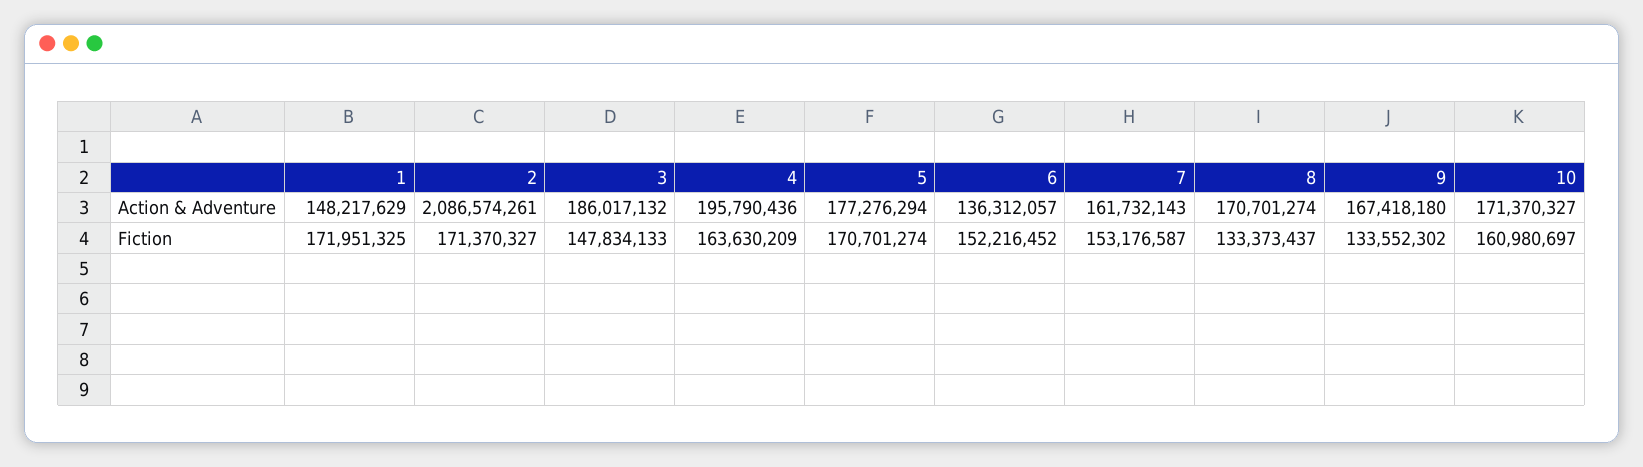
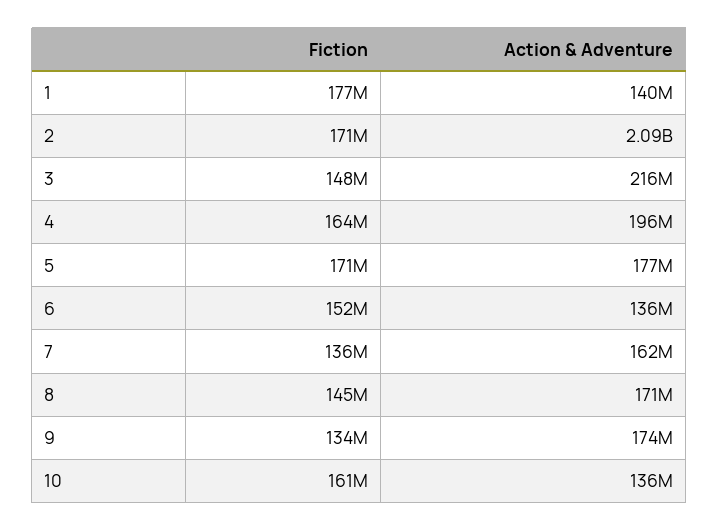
  {
    "1": {
-     "Action & Adventure": 148217629,
+     "Action & Adventure": 140000000,
-     "Fiction": 171951325
+     "Fiction": 177000000
    },
    "2": {
      "Action & Adventure": 2086574261,
      "Fiction": 171370327
    },
    "3": {
-     "Action & Adventure": 186017132,
+     "Action & Adventure": 216000000,
      "Fiction": 147834133
    },
    "4": {
      "Action & Adventure": 195790436,
      "Fiction": 163630209
    },
    "5": {
      "Action & Adventure": 177276294,
      "Fiction": 170701274
    },
    "6": {
      "Action & Adventure": 136312057,
      "Fiction": 152216452
    },
    "7": {
      "Action & Adventure": 161732143,
-     "Fiction": 153176587
+     "Fiction": 136000000
    },
    "8": {
      "Action & Adventure": 170701274,
-     "Fiction": 133373437
+     "Fiction": 145000000
    },
    "9": {
-     "Action & Adventure": 167418180,
+     "Action & Adventure": 174000000,
      "Fiction": 133552302
    },
    "10": {
-     "Action & Adventure": 171370327,
+     "Action & Adventure": 136000000,
      "Fiction": 160980697
    }
  }

